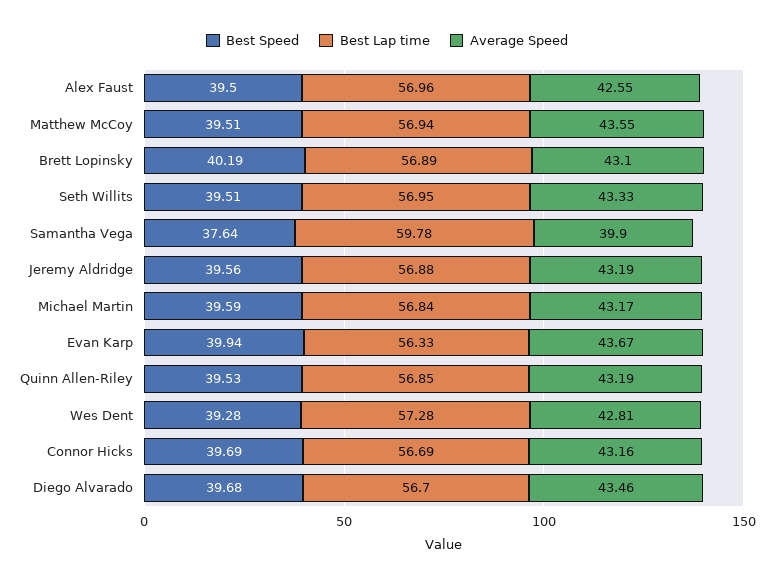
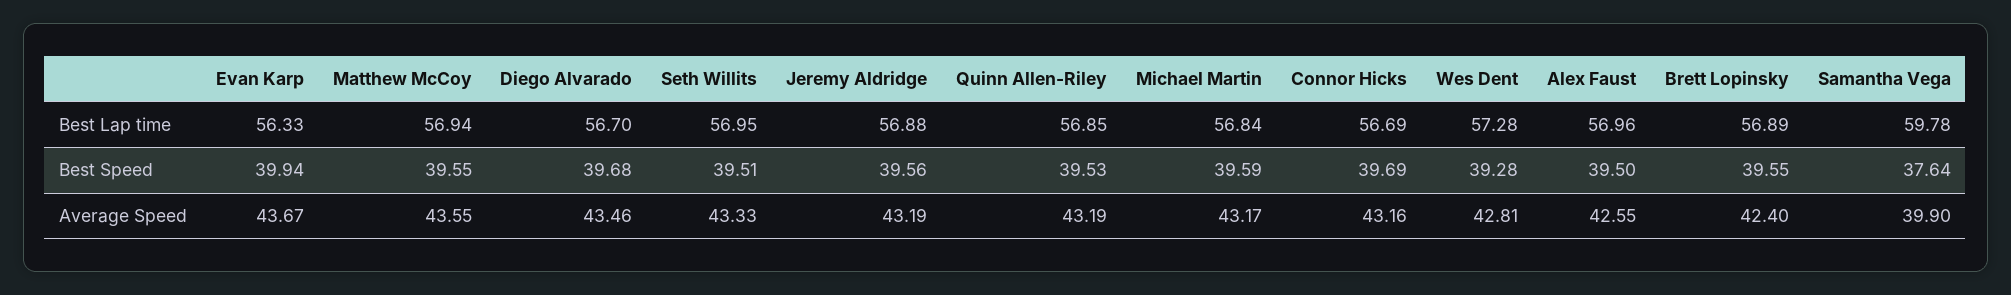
  {
    "Best Speed": {
      "Alex Faust": 39.5,
-     "Matthew McCoy": 39.51,
+     "Matthew McCoy": 39.55,
-     "Brett Lopinsky": 40.19,
+     "Brett Lopinsky": 39.55,
      "Seth Willits": 39.51,
      "Samantha Vega": 37.64,
      "Jeremy Aldridge": 39.56,
      "Michael Martin": 39.59,
      "Evan Karp": 39.94,
      "Quinn Allen-Riley": 39.53,
      "Wes Dent": 39.28,
      "Connor Hicks": 39.69,
      "Diego Alvarado": 39.68
    },
    "Best Lap time": {
      "Alex Faust": 56.96,
      "Matthew McCoy": 56.94,
      "Brett Lopinsky": 56.89,
      "Seth Willits": 56.95,
      "Samantha Vega": 59.78,
      "Jeremy Aldridge": 56.88,
      "Michael Martin": 56.84,
      "Evan Karp": 56.33,
      "Quinn Allen-Riley": 56.85,
      "Wes Dent": 57.28,
      "Connor Hicks": 56.69,
      "Diego Alvarado": 56.7
    },
    "Average Speed": {
      "Alex Faust": 42.55,
      "Matthew McCoy": 43.55,
-     "Brett Lopinsky": 43.1,
+     "Brett Lopinsky": 42.4,
      "Seth Willits": 43.33,
      "Samantha Vega": 39.9,
      "Jeremy Aldridge": 43.19,
      "Michael Martin": 43.17,
      "Evan Karp": 43.67,
      "Quinn Allen-Riley": 43.19,
      "Wes Dent": 42.81,
      "Connor Hicks": 43.16,
      "Diego Alvarado": 43.46
    }
  }

